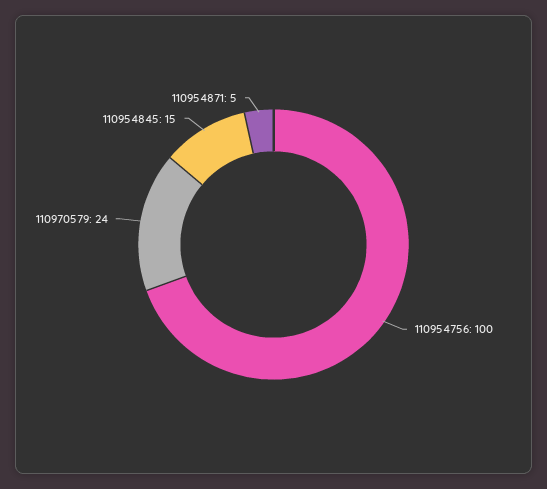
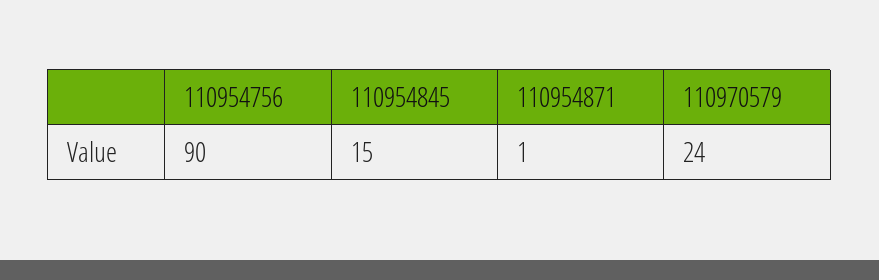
  {
-   "110954756": 100,
+   "110954756": 90,
    "110970579": 24,
    "110954845": 15,
-   "110954871": 5
+   "110954871": 1
  }

